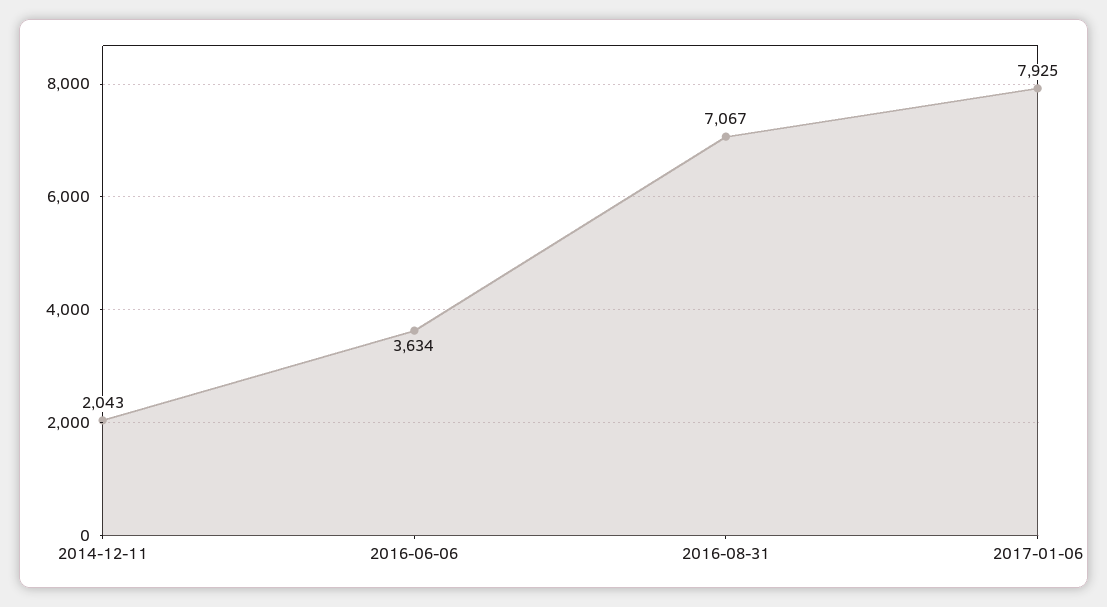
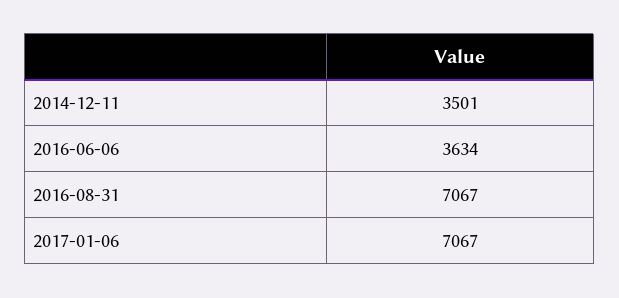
  {
-   "2014-12-11": 2043,
+   "2014-12-11": 3501,
    "2016-06-06": 3634,
    "2016-08-31": 7067,
-   "2017-01-06": 7925
+   "2017-01-06": 7067
  }

